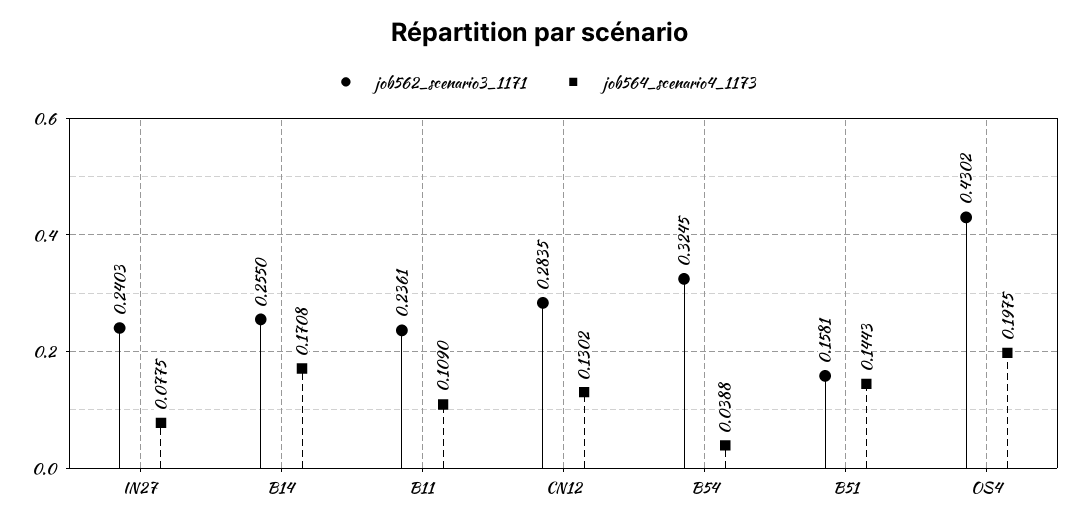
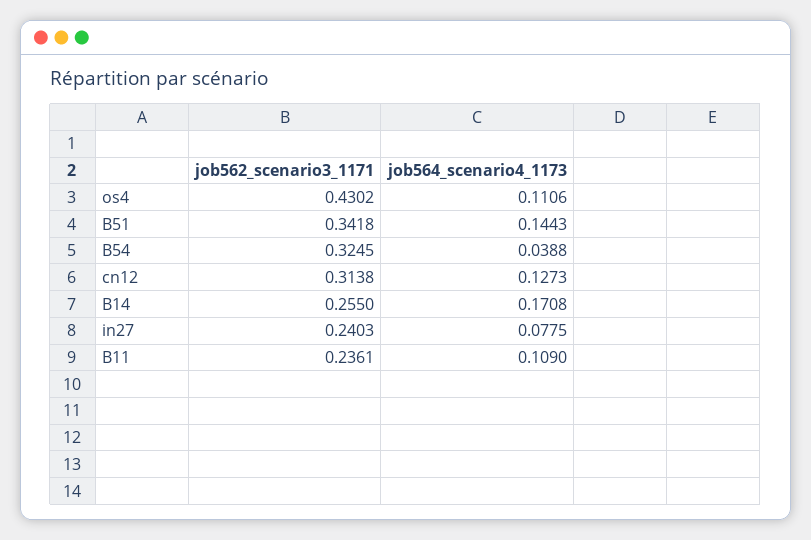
  {
    "job562_scenario3_1171": {
      "IN27": 0.2403,
      "B14": 0.255,
      "B11": 0.2361,
-     "CN12": 0.2835,
+     "CN12": 0.3138,
      "B54": 0.3245,
-     "B51": 0.1581,
+     "B51": 0.3418,
      "OS4": 0.4302
    },
    "job564_scenario4_1173": {
      "IN27": 0.0775,
      "B14": 0.1708,
      "B11": 0.109,
-     "CN12": 0.1302,
+     "CN12": 0.1273,
      "B54": 0.0388,
      "B51": 0.1443,
-     "OS4": 0.1975
+     "OS4": 0.1106
    }
  }

